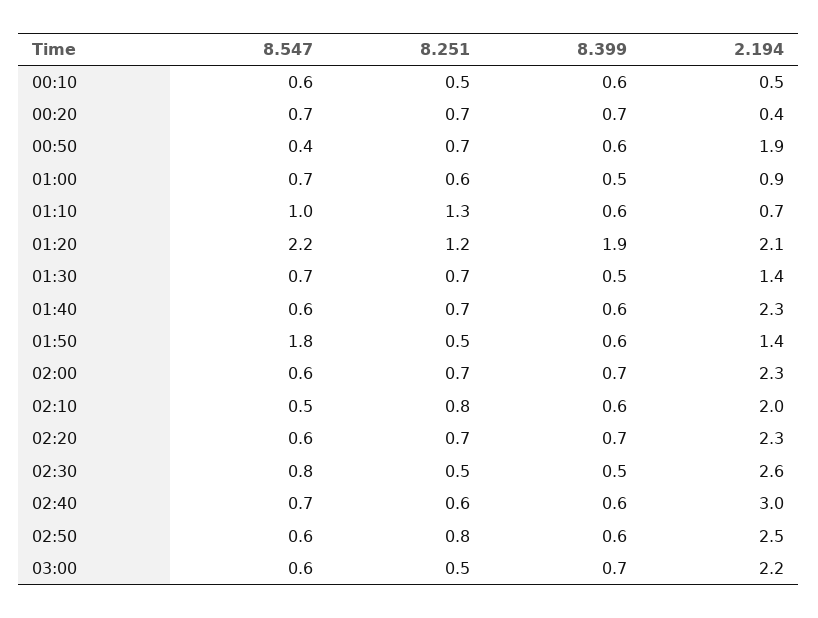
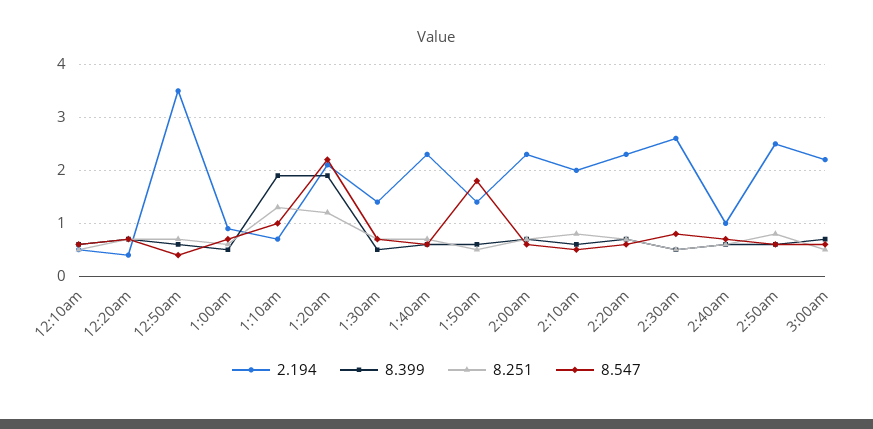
  {
    "8.547": {
      "00:10": 0.6,
      "00:20": 0.7,
      "00:50": 0.4,
      "01:00": 0.7,
      "01:10": 1,
      "01:20": 2.2,
      "01:30": 0.7,
      "01:40": 0.6,
      "01:50": 1.8,
      "02:00": 0.6,
      "02:10": 0.5,
      "02:20": 0.6,
      "02:30": 0.8,
      "02:40": 0.7,
      "02:50": 0.6,
      "03:00": 0.6
    },
    "8.251": {
      "00:10": 0.5,
      "00:20": 0.7,
      "00:50": 0.7,
      "01:00": 0.6,
      "01:10": 1.3,
      "01:20": 1.2,
      "01:30": 0.7,
      "01:40": 0.7,
      "01:50": 0.5,
      "02:00": 0.7,
      "02:10": 0.8,
      "02:20": 0.7,
      "02:30": 0.5,
      "02:40": 0.6,
      "02:50": 0.8,
      "03:00": 0.5
    },
    "8.399": {
      "00:10": 0.6,
      "00:20": 0.7,
      "00:50": 0.6,
      "01:00": 0.5,
-     "01:10": 0.6,
+     "01:10": 2,
      "01:20": 1.9,
      "01:30": 0.5,
      "01:40": 0.6,
      "01:50": 0.6,
      "02:00": 0.7,
      "02:10": 0.6,
      "02:20": 0.7,
      "02:30": 0.5,
      "02:40": 0.6,
      "02:50": 0.6,
      "03:00": 0.7
    },
    "2.194": {
      "00:10": 0.5,
      "00:20": 0.4,
-     "00:50": 1.9,
+     "00:50": 3.5,
      "01:00": 0.9,
      "01:10": 0.7,
      "01:20": 2.1,
      "01:30": 1.4,
      "01:40": 2.3,
      "01:50": 1.4,
      "02:00": 2.3,
      "02:10": 2,
      "02:20": 2.3,
      "02:30": 2.6,
-     "02:40": 3,
+     "02:40": 1,
      "02:50": 2.5,
      "03:00": 2.2
    }
  }

